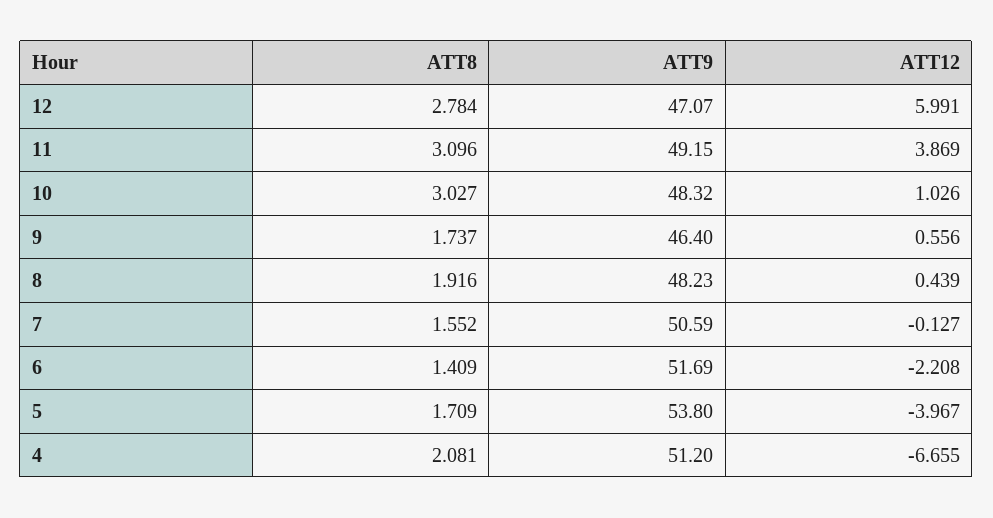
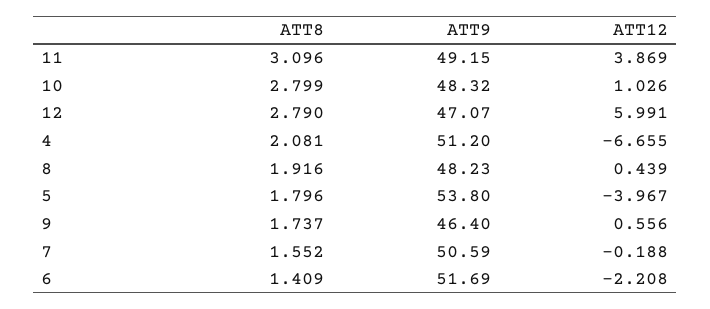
  {
    "ATT8": {
-     "12": 2.784,
+     "12": 2.79,
      "11": 3.096,
-     "10": 3.027,
+     "10": 2.799,
      "9": 1.737,
      "8": 1.916,
      "7": 1.552,
      "6": 1.409,
-     "5": 1.709,
+     "5": 1.796,
      "4": 2.081
    },
    "ATT9": {
      "12": 47.07,
      "11": 49.15,
      "10": 48.32,
      "9": 46.4,
      "8": 48.23,
      "7": 50.59,
      "6": 51.69,
      "5": 53.8,
      "4": 51.2
    },
    "ATT12": {
      "12": 5.991,
      "11": 3.869,
      "10": 1.026,
      "9": 0.556,
      "8": 0.439,
-     "7": -0.127,
+     "7": -0.188,
      "6": -2.208,
      "5": -3.967,
      "4": -6.655
    }
  }

